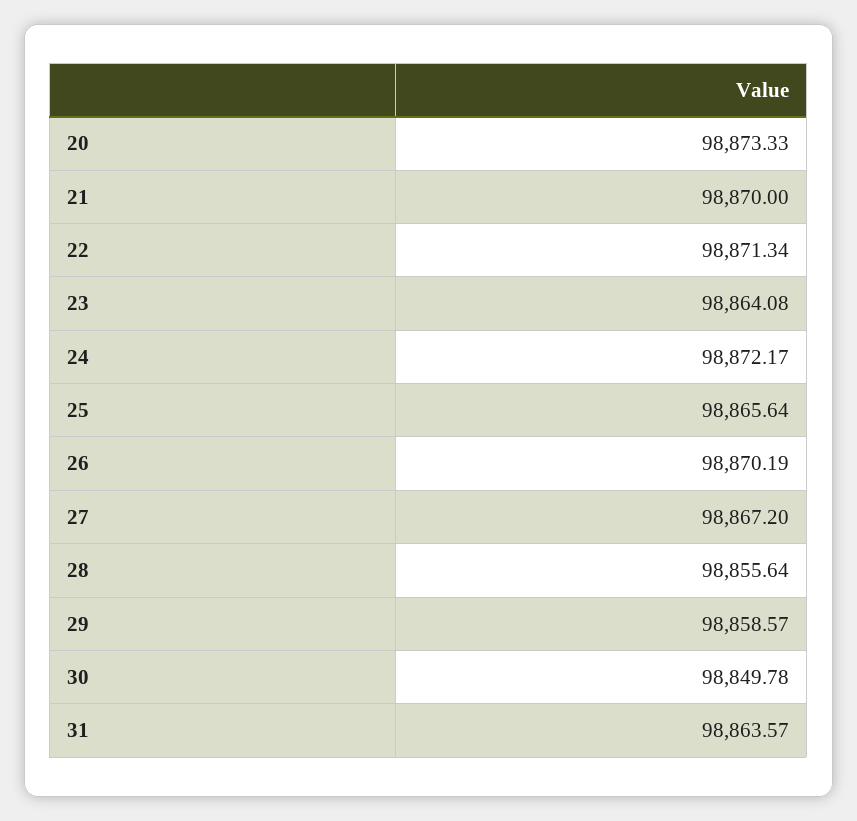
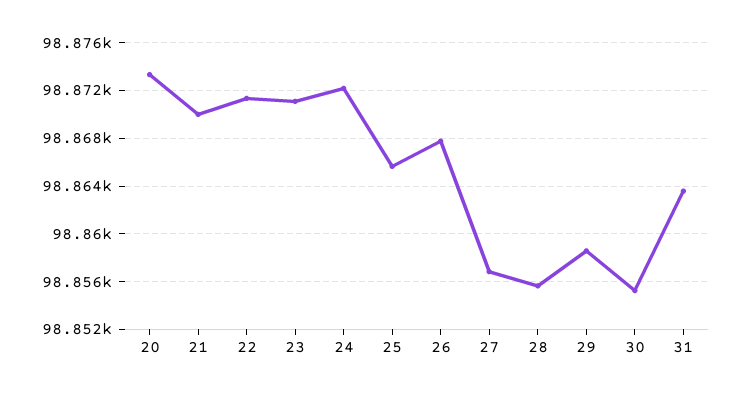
  {
    "20": 98873.33,
    "21": 98870,
    "22": 98871.34,
-   "23": 98864.08,
+   "23": 98871,
    "24": 98872.17,
    "25": 98865.64,
-   "26": 98870.19,
+   "26": 98868,
-   "27": 98867.2,
+   "27": 98857,
    "28": 98855.64,
    "29": 98858.57,
-   "30": 98849.78,
+   "30": 98855,
    "31": 98863.57
  }

